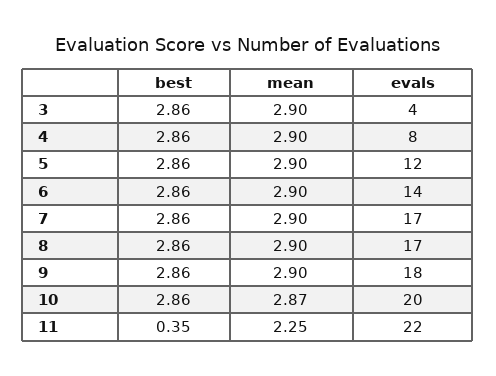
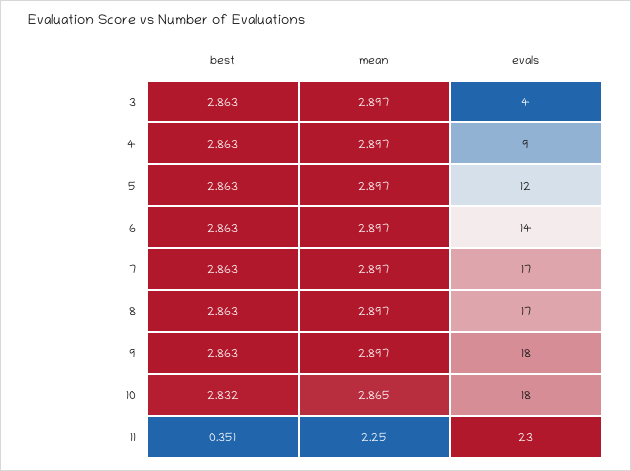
  {
    "best": {
      "3": 2.863,
      "4": 2.863,
      "5": 2.863,
      "6": 2.863,
      "7": 2.863,
      "8": 2.863,
      "9": 2.863,
-     "10": 2.86,
+     "10": 2.832,
      "11": 0.351
    },
    "mean": {
      "3": 2.897,
      "4": 2.897,
      "5": 2.897,
      "6": 2.897,
      "7": 2.897,
      "8": 2.897,
      "9": 2.897,
      "10": 2.865,
      "11": 2.25
    },
    "evals": {
      "3": 4,
-     "4": 8,
+     "4": 9,
      "5": 12,
      "6": 14,
      "7": 17,
      "8": 17,
      "9": 18,
-     "10": 20,
+     "10": 18,
-     "11": 22
+     "11": 23
    }
  }

